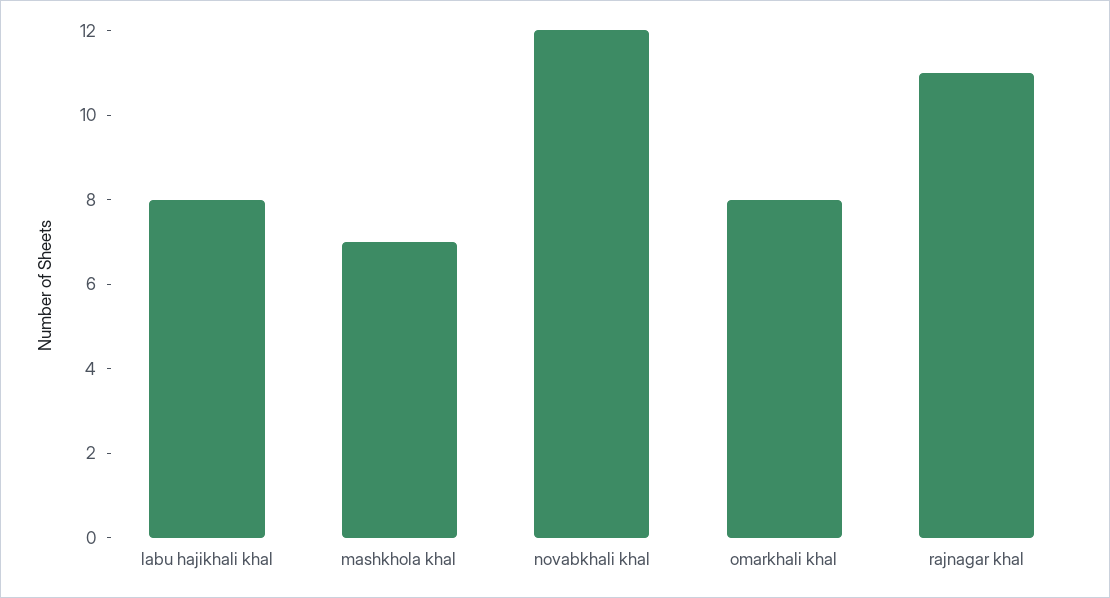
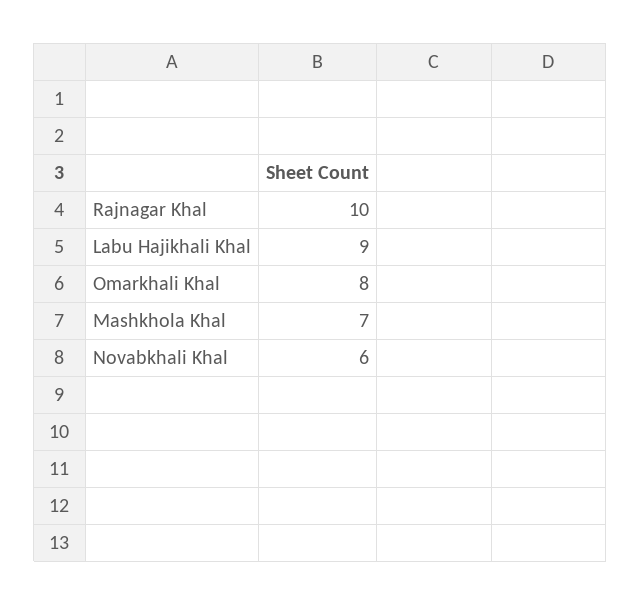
  {
-   "labu hajikhali khal": 8,
+   "labu hajikhali khal": 9,
    "mashkhola khal": 7,
-   "novabkhali khal": 12,
+   "novabkhali khal": 6,
    "omarkhali khal": 8,
-   "rajnagar khal": 11
+   "rajnagar khal": 10
  }

